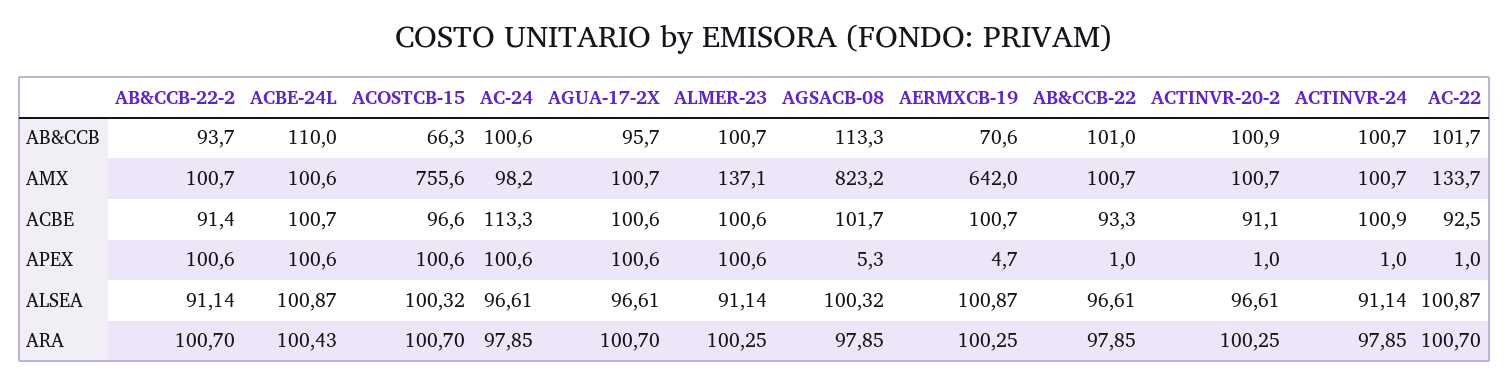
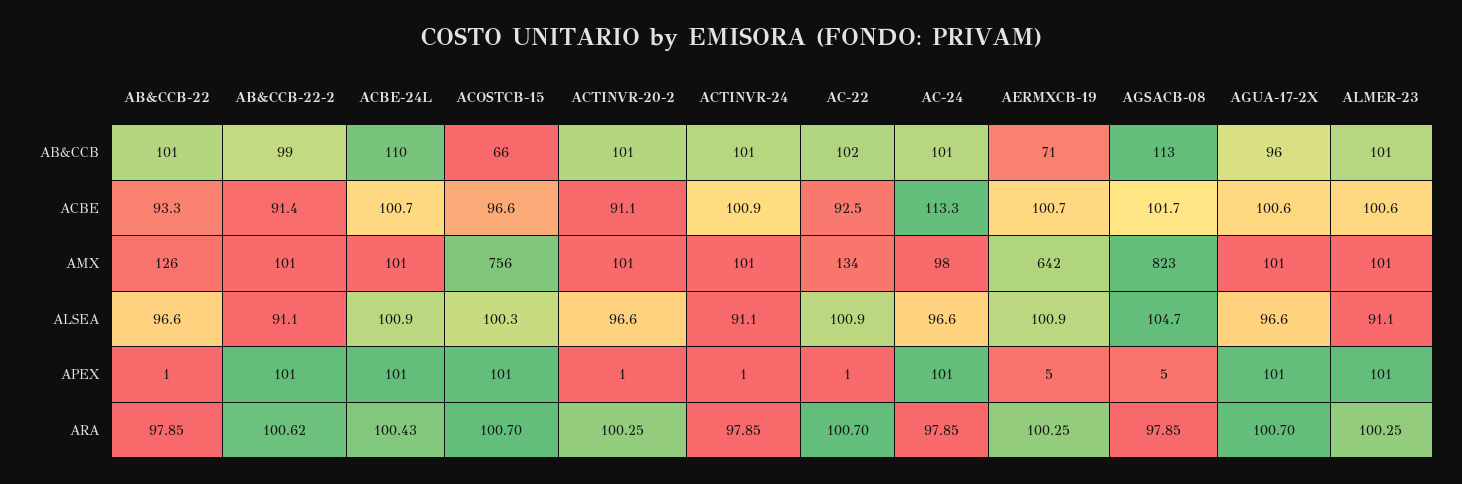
  {
    "AB&CCB-22-2": {
-     "AB&CCB": 93.7,
+     "AB&CCB": 99,
      "AMX": 100.7,
      "ACBE": 91.4,
      "APEX": 100.6,
      "ALSEA": 91.14,
-     "ARA": 100.7
+     "ARA": 100.62
    },
    "ACBE-24L": {
      "AB&CCB": 110,
      "AMX": 100.6,
      "ACBE": 100.7,
      "APEX": 100.6,
      "ALSEA": 100.87,
      "ARA": 100.43
    },
    "ACOSTCB-15": {
      "AB&CCB": 66.3,
      "AMX": 755.6,
      "ACBE": 96.6,
      "APEX": 100.6,
      "ALSEA": 100.32,
      "ARA": 100.7
    },
    "AC-24": {
      "AB&CCB": 100.6,
      "AMX": 98.2,
      "ACBE": 113.3,
      "APEX": 100.6,
      "ALSEA": 96.61,
      "ARA": 97.85
    },
    "AGUA-17-2X": {
      "AB&CCB": 95.7,
      "AMX": 100.7,
      "ACBE": 100.6,
      "APEX": 100.6,
      "ALSEA": 96.61,
      "ARA": 100.7
    },
    "ALMER-23": {
      "AB&CCB": 100.7,
-     "AMX": 137.1,
+     "AMX": 101,
      "ACBE": 100.6,
      "APEX": 100.6,
      "ALSEA": 91.14,
      "ARA": 100.25
    },
    "AGSACB-08": {
      "AB&CCB": 113.3,
      "AMX": 823.2,
      "ACBE": 101.7,
      "APEX": 5.3,
-     "ALSEA": 100.32,
+     "ALSEA": 104.7,
      "ARA": 97.85
    },
    "AERMXCB-19": {
      "AB&CCB": 70.6,
      "AMX": 642,
      "ACBE": 100.7,
      "APEX": 4.7,
      "ALSEA": 100.87,
      "ARA": 100.25
    },
    "AB&CCB-22": {
      "AB&CCB": 101,
-     "AMX": 100.7,
+     "AMX": 126,
      "ACBE": 93.3,
      "APEX": 1,
      "ALSEA": 96.61,
      "ARA": 97.85
    },
    "ACTINVR-20-2": {
      "AB&CCB": 100.9,
      "AMX": 100.7,
      "ACBE": 91.1,
      "APEX": 1,
      "ALSEA": 96.61,
      "ARA": 100.25
    },
    "ACTINVR-24": {
      "AB&CCB": 100.7,
      "AMX": 100.7,
      "ACBE": 100.9,
      "APEX": 1,
      "ALSEA": 91.14,
      "ARA": 97.85
    },
    "AC-22": {
      "AB&CCB": 101.7,
      "AMX": 133.7,
      "ACBE": 92.5,
      "APEX": 1,
      "ALSEA": 100.87,
      "ARA": 100.7
    }
  }

